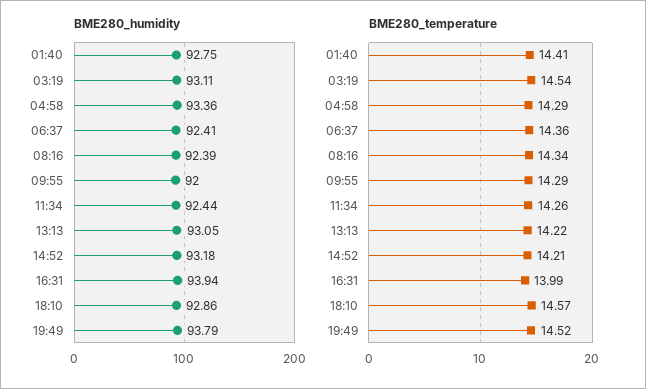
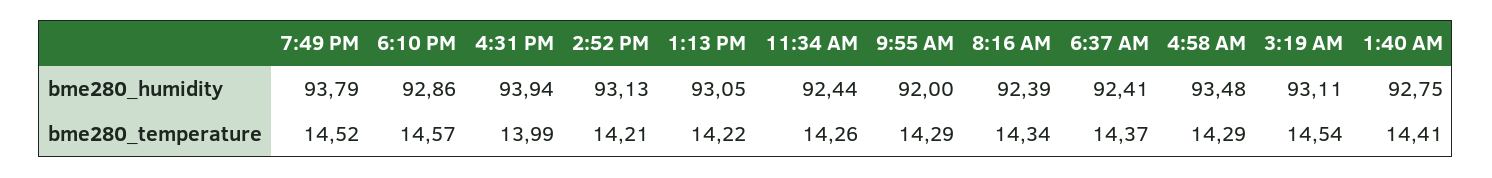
  {
    "BME280_humidity": {
      "01:40": 92.75,
      "03:19": 93.11,
-     "04:58": 93.36,
+     "04:58": 93.48,
      "06:37": 92.41,
      "08:16": 92.39,
      "09:55": 92,
      "11:34": 92.44,
      "13:13": 93.05,
-     "14:52": 93.18,
+     "14:52": 93.13,
      "16:31": 93.94,
      "18:10": 92.86,
      "19:49": 93.79
    },
    "BME280_temperature": {
      "01:40": 14.41,
      "03:19": 14.54,
      "04:58": 14.29,
-     "06:37": 14.36,
+     "06:37": 14.37,
      "08:16": 14.34,
      "09:55": 14.29,
      "11:34": 14.26,
      "13:13": 14.22,
      "14:52": 14.21,
      "16:31": 13.99,
      "18:10": 14.57,
      "19:49": 14.52
    }
  }

